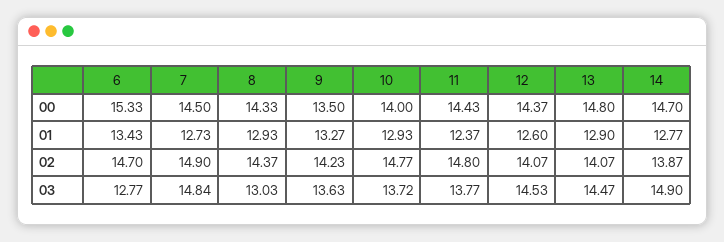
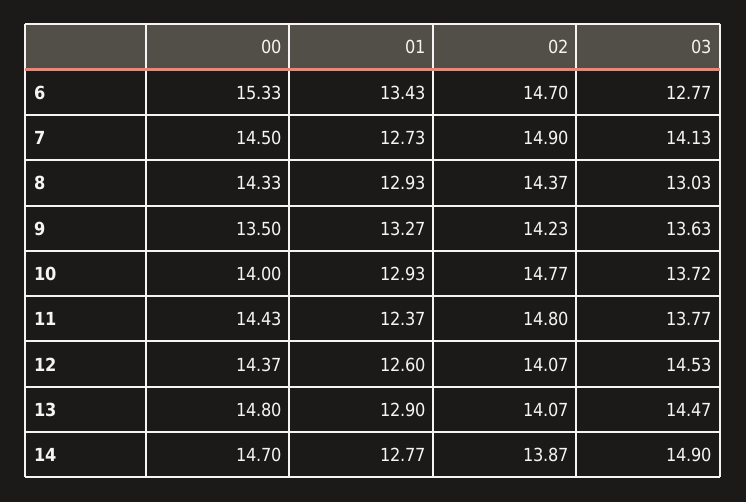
  {
    "6": {
      "00": 15.33,
      "01": 13.43,
      "02": 14.7,
      "03": 12.77
    },
    "7": {
      "00": 14.5,
      "01": 12.73,
      "02": 14.9,
-     "03": 14.84
+     "03": 14.13
    },
    "8": {
      "00": 14.33,
      "01": 12.93,
      "02": 14.37,
      "03": 13.03
    },
    "9": {
      "00": 13.5,
      "01": 13.27,
      "02": 14.23,
      "03": 13.63
    },
    "10": {
      "00": 14,
      "01": 12.93,
      "02": 14.77,
      "03": 13.72
    },
    "11": {
      "00": 14.43,
      "01": 12.37,
      "02": 14.8,
      "03": 13.77
    },
    "12": {
      "00": 14.37,
      "01": 12.6,
      "02": 14.07,
      "03": 14.53
    },
    "13": {
      "00": 14.8,
      "01": 12.9,
      "02": 14.07,
      "03": 14.47
    },
    "14": {
      "00": 14.7,
      "01": 12.77,
      "02": 13.87,
      "03": 14.9
    }
  }

